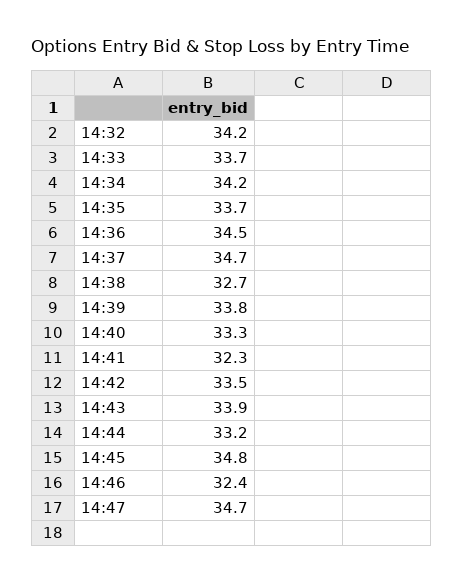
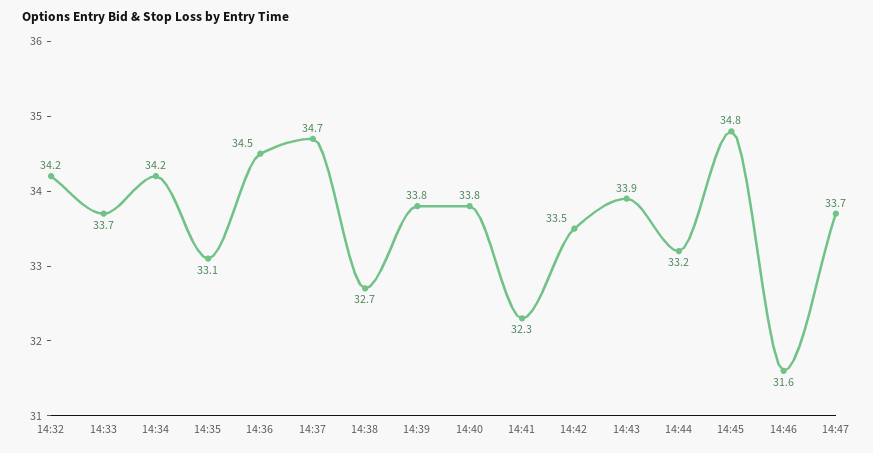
  {
    "14:32": 34.2,
    "14:33": 33.7,
    "14:34": 34.2,
-   "14:35": 33.7,
+   "14:35": 33.1,
    "14:36": 34.5,
    "14:37": 34.7,
    "14:38": 32.7,
    "14:39": 33.8,
-   "14:40": 33.3,
+   "14:40": 33.8,
    "14:41": 32.3,
    "14:42": 33.5,
    "14:43": 33.9,
    "14:44": 33.2,
    "14:45": 34.8,
-   "14:46": 32.4,
+   "14:46": 31.6,
-   "14:47": 34.7
+   "14:47": 33.7
  }

